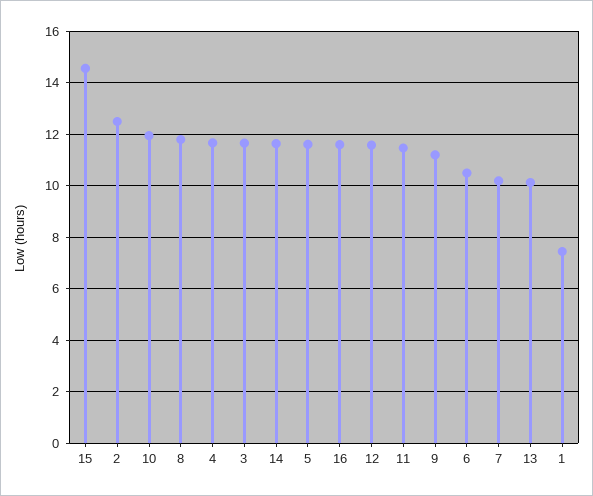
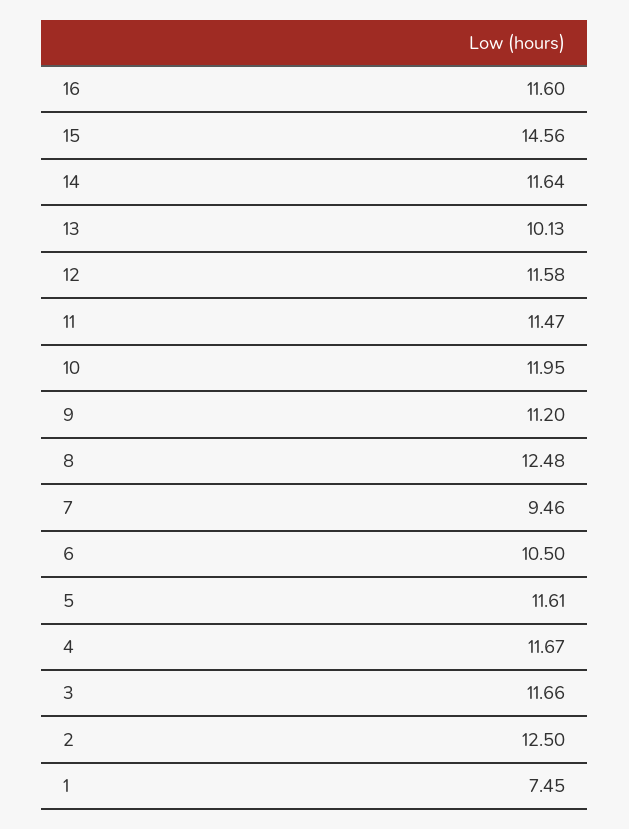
  {
    "15": 14.56,
    "2": 12.5,
    "10": 11.95,
-   "8": 11.75,
+   "8": 12.48,
    "4": 11.67,
    "3": 11.66,
    "14": 11.64,
    "5": 11.61,
    "16": 11.6,
    "12": 11.58,
    "11": 11.47,
    "9": 11.2,
    "6": 10.5,
-   "7": 10.25,
+   "7": 9.46,
    "13": 10.13,
    "1": 7.45
  }

